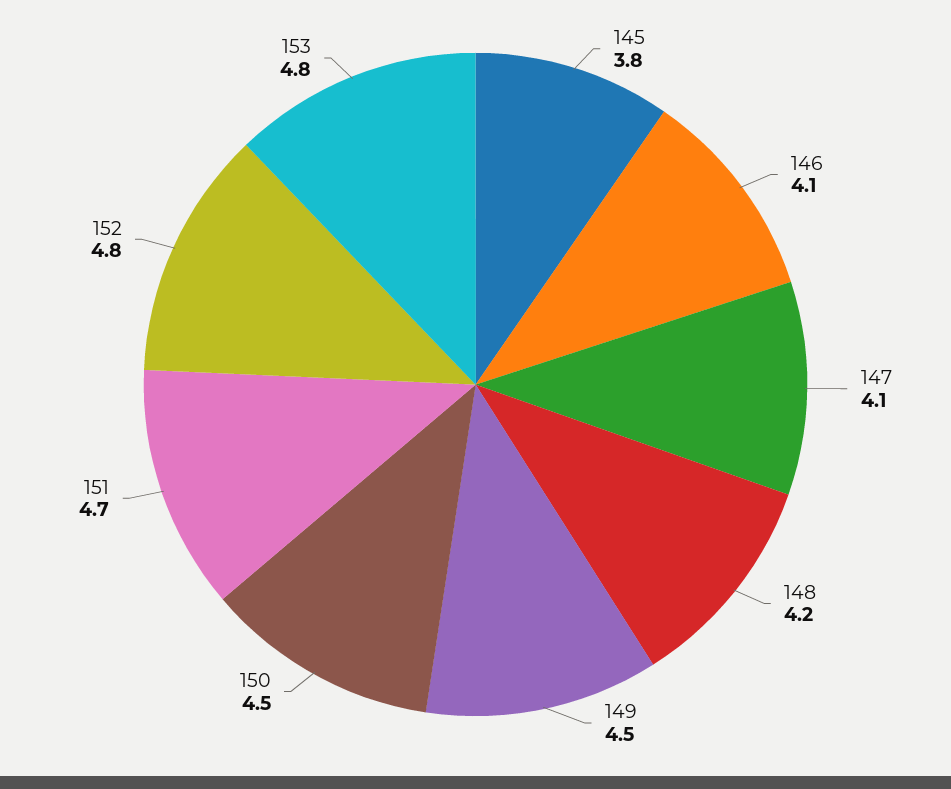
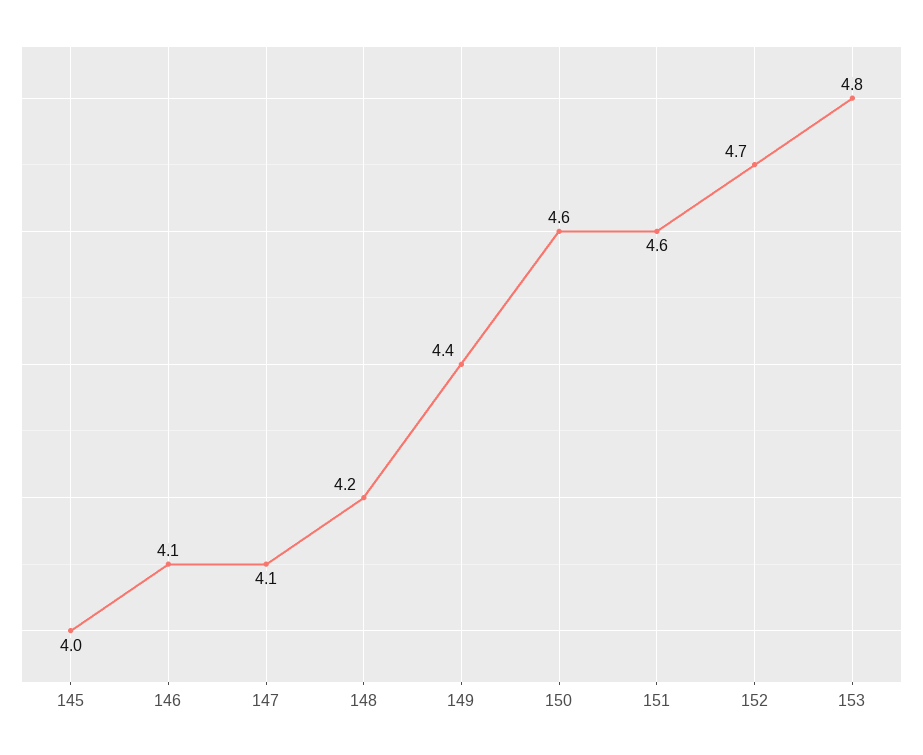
  {
-   "145": 3.8,
+   "145": 4,
    "146": 4.1,
    "147": 4.1,
    "148": 4.2,
-   "149": 4.5,
+   "149": 4.4,
-   "150": 4.5,
+   "150": 4.6,
-   "151": 4.7,
+   "151": 4.6,
-   "152": 4.8,
+   "152": 4.7,
    "153": 4.8
  }

